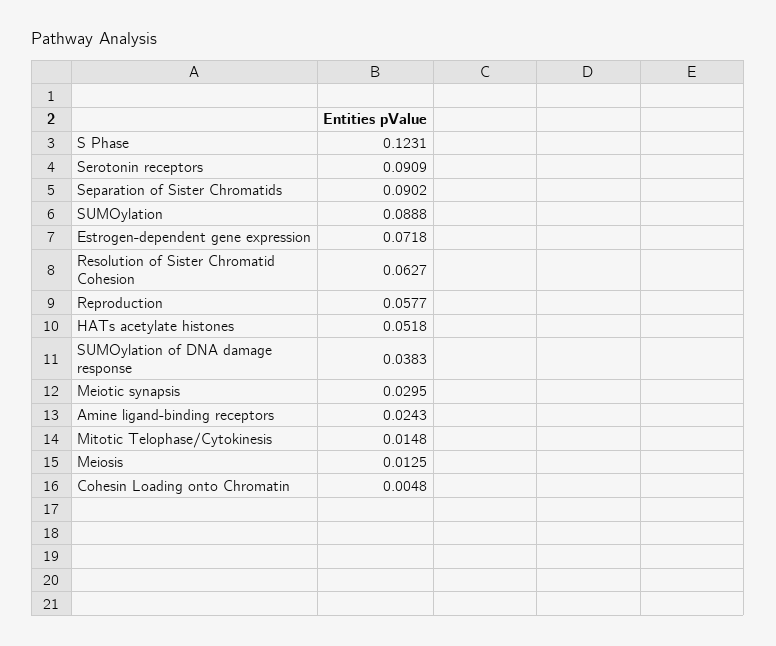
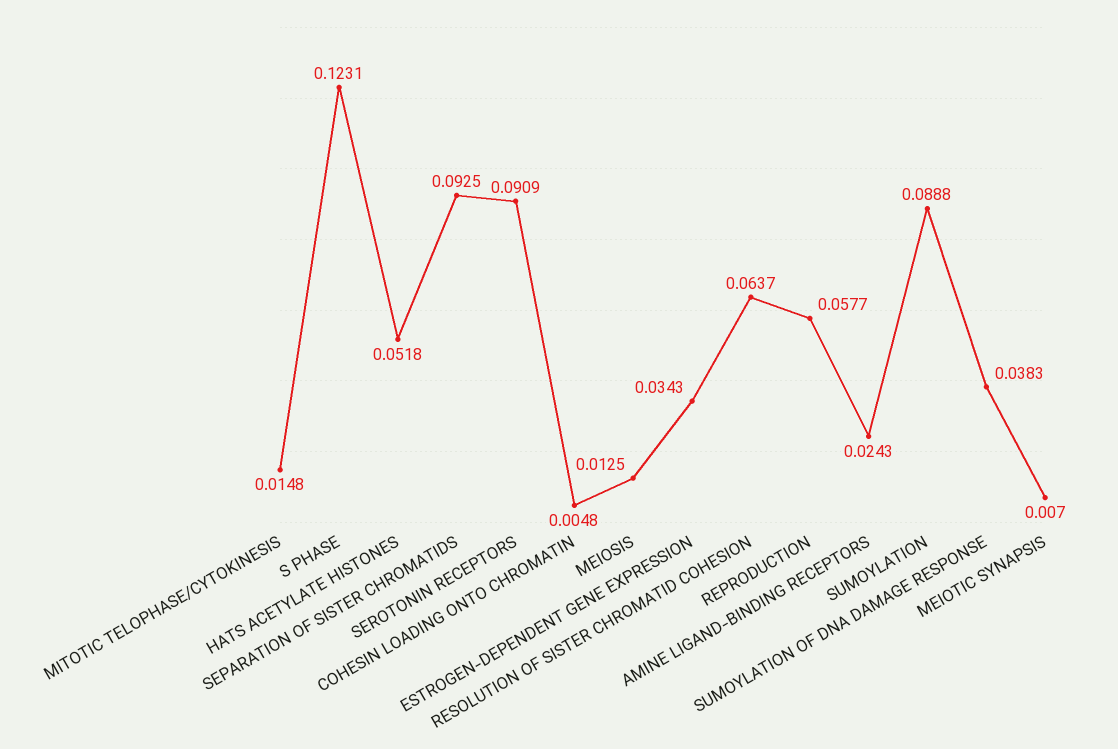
  {
    "S Phase": 0.1231,
    "Serotonin receptors": 0.0909,
-   "Separation of Sister Chromatids": 0.0902,
+   "Separation of Sister Chromatids": 0.0925,
    "SUMOylation": 0.0888,
-   "Estrogen-dependent gene expression": 0.0718,
+   "Estrogen-dependent gene expression": 0.0343,
-   "Resolution of Sister Chromatid Cohesion": 0.0627,
+   "Resolution of Sister Chromatid Cohesion": 0.0637,
    "Reproduction": 0.0577,
    "HATs acetylate histones": 0.0518,
    "SUMOylation of DNA damage response": 0.0383,
-   "Meiotic synapsis": 0.0295,
+   "Meiotic synapsis": 0.007,
    "Amine ligand-binding receptors": 0.0243,
    "Mitotic Telophase/Cytokinesis": 0.0148,
    "Meiosis": 0.0125,
    "Cohesin Loading onto Chromatin": 0.0048
  }

